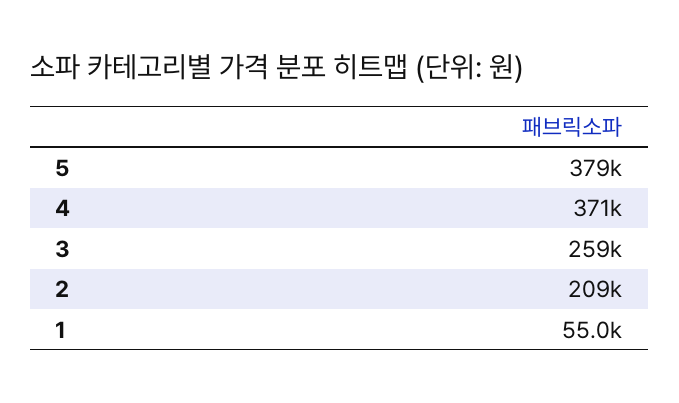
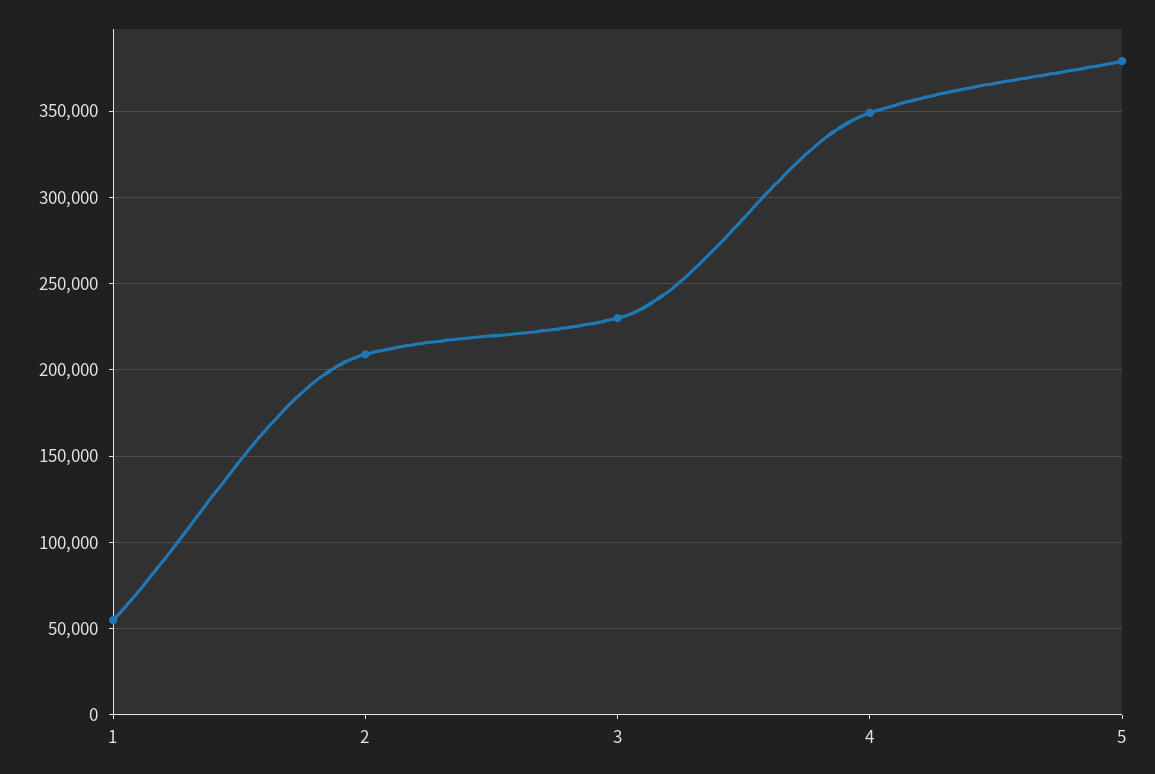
  {
    "5": 379000,
-   "4": 371000,
+   "4": 350000,
-   "3": 259000,
+   "3": 230000,
    "2": 209000,
    "1": 55000
  }

